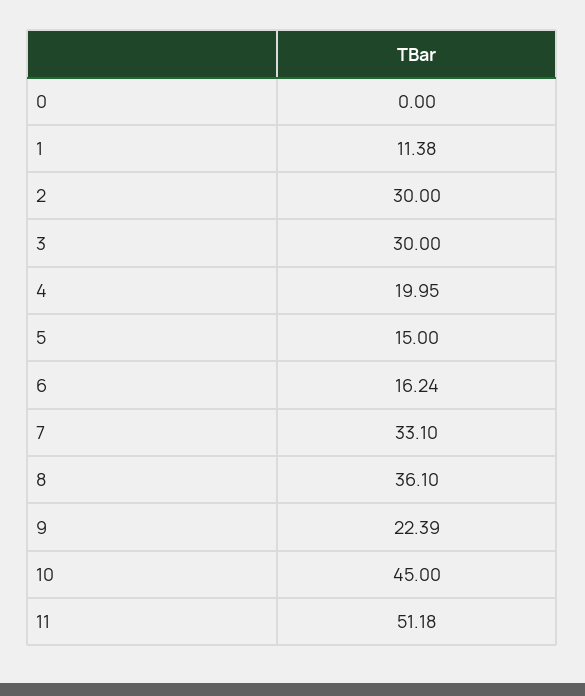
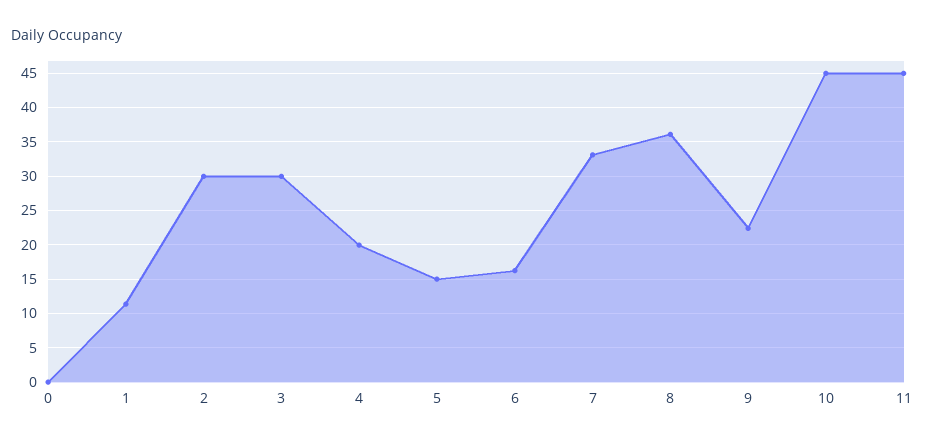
  {
    "0": 0,
    "1": 11.38,
    "2": 30,
    "3": 30,
    "4": 19.95,
    "5": 15,
    "6": 16.24,
    "7": 33.1,
    "8": 36.1,
    "9": 22.39,
    "10": 45,
-   "11": 51.18
+   "11": 45
  }

